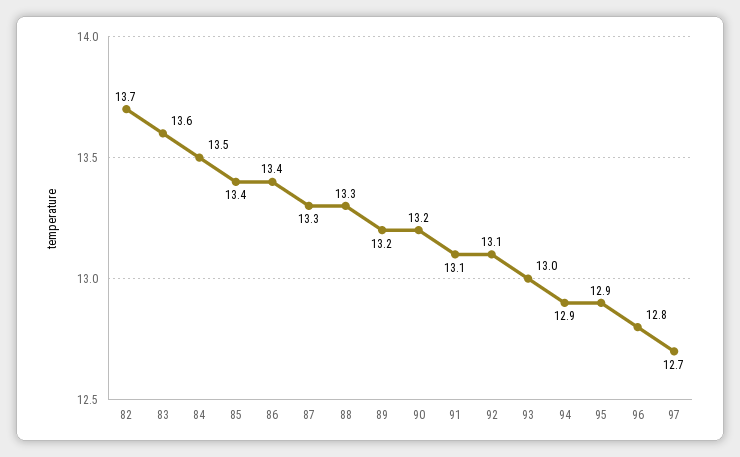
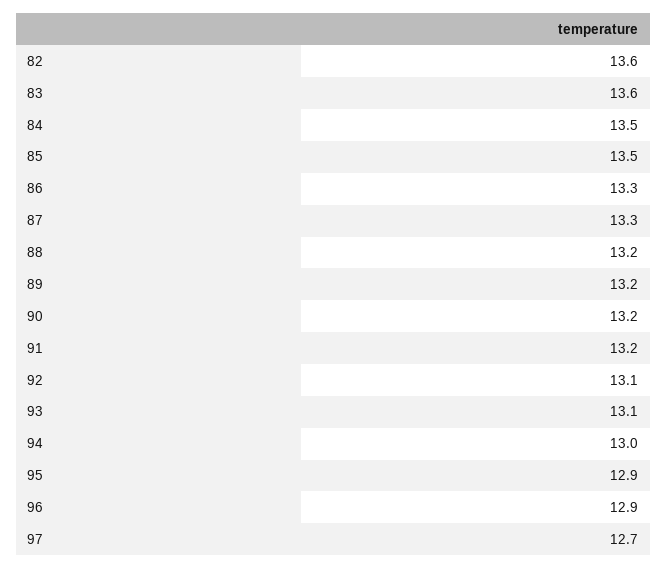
  {
-   "82": 13.7,
+   "82": 13.6,
    "83": 13.6,
    "84": 13.5,
-   "85": 13.4,
+   "85": 13.5,
-   "86": 13.4,
+   "86": 13.3,
    "87": 13.3,
-   "88": 13.3,
+   "88": 13.2,
    "89": 13.2,
    "90": 13.2,
-   "91": 13.1,
+   "91": 13.2,
    "92": 13.1,
-   "93": 13,
+   "93": 13.1,
-   "94": 12.9,
+   "94": 13,
    "95": 12.9,
-   "96": 12.8,
+   "96": 12.9,
    "97": 12.7
  }

